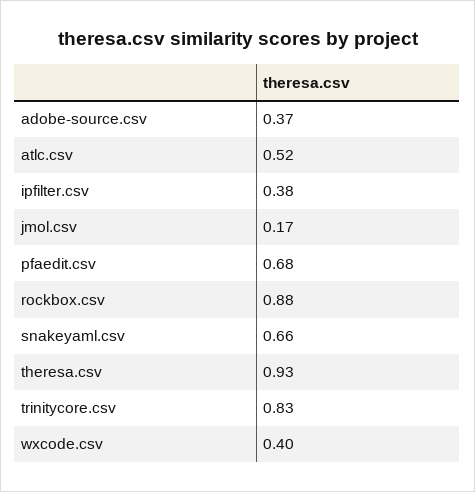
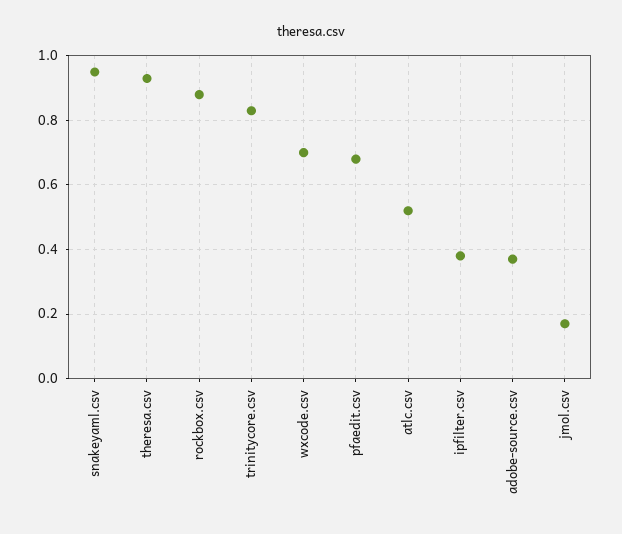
  {
    "adobe-source.csv": 0.37,
    "atlc.csv": 0.52,
    "ipfilter.csv": 0.38,
    "jmol.csv": 0.17,
    "pfaedit.csv": 0.68,
    "rockbox.csv": 0.88,
-   "snakeyaml.csv": 0.66,
+   "snakeyaml.csv": 0.95,
    "theresa.csv": 0.93,
    "trinitycore.csv": 0.83,
-   "wxcode.csv": 0.4
+   "wxcode.csv": 0.7
  }

